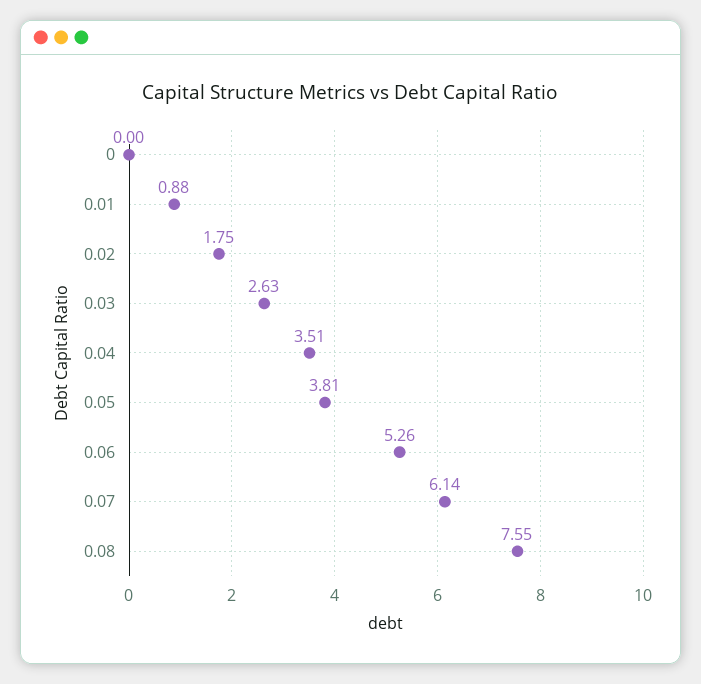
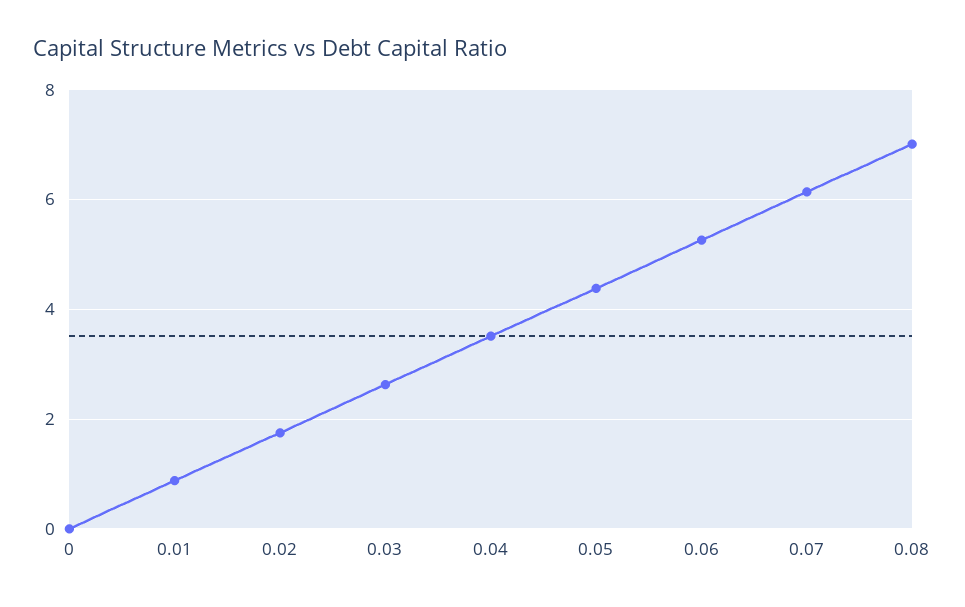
  {
    "0": 0,
    "0.01": 0.88,
    "0.02": 1.75,
    "0.03": 2.63,
    "0.04": 3.51,
-   "0.05": 3.81,
+   "0.05": 4.4,
    "0.06": 5.26,
    "0.07": 6.14,
-   "0.08": 7.55
+   "0.08": 7
  }

